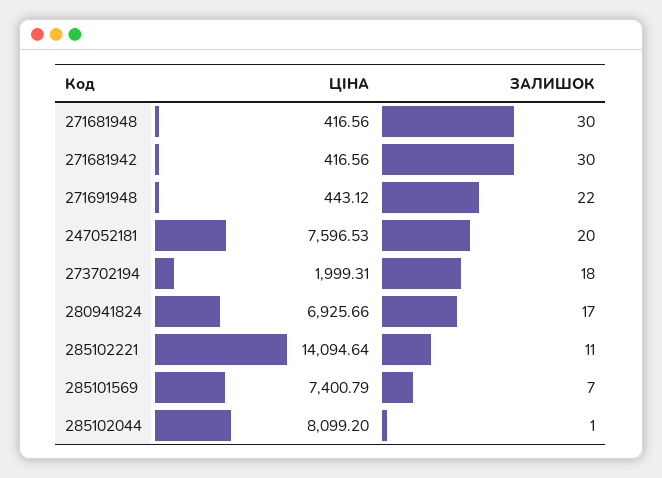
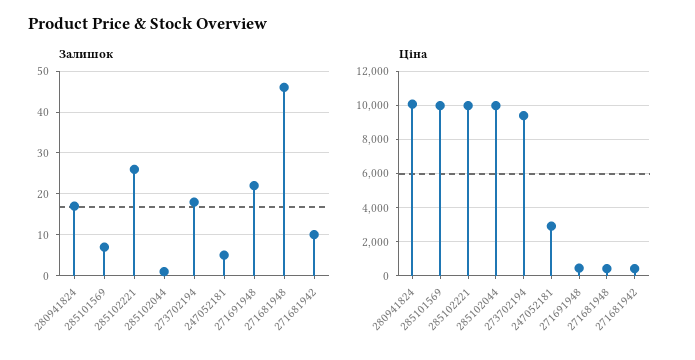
  {
    "ЦІНА": {
      "271681948": 416.56,
      "271681942": 416.56,
      "271691948": 443.12,
-     "247052181": 7596.53,
+     "247052181": 3000,
-     "273702194": 1999.31,
+     "273702194": 9500,
-     "280941824": 6925.66,
+     "280941824": 10000,
-     "285102221": 14094.64,
+     "285102221": 10000,
-     "285101569": 7400.79,
+     "285101569": 10000,
-     "285102044": 8099.2
+     "285102044": 10000
    },
    "ЗАЛИШОК": {
-     "271681948": 30,
+     "271681948": 45,
-     "271681942": 30,
+     "271681942": 10,
      "271691948": 22,
-     "247052181": 20,
+     "247052181": 5,
      "273702194": 18,
      "280941824": 17,
-     "285102221": 11,
+     "285102221": 25,
      "285101569": 7,
      "285102044": 1
    }
  }

